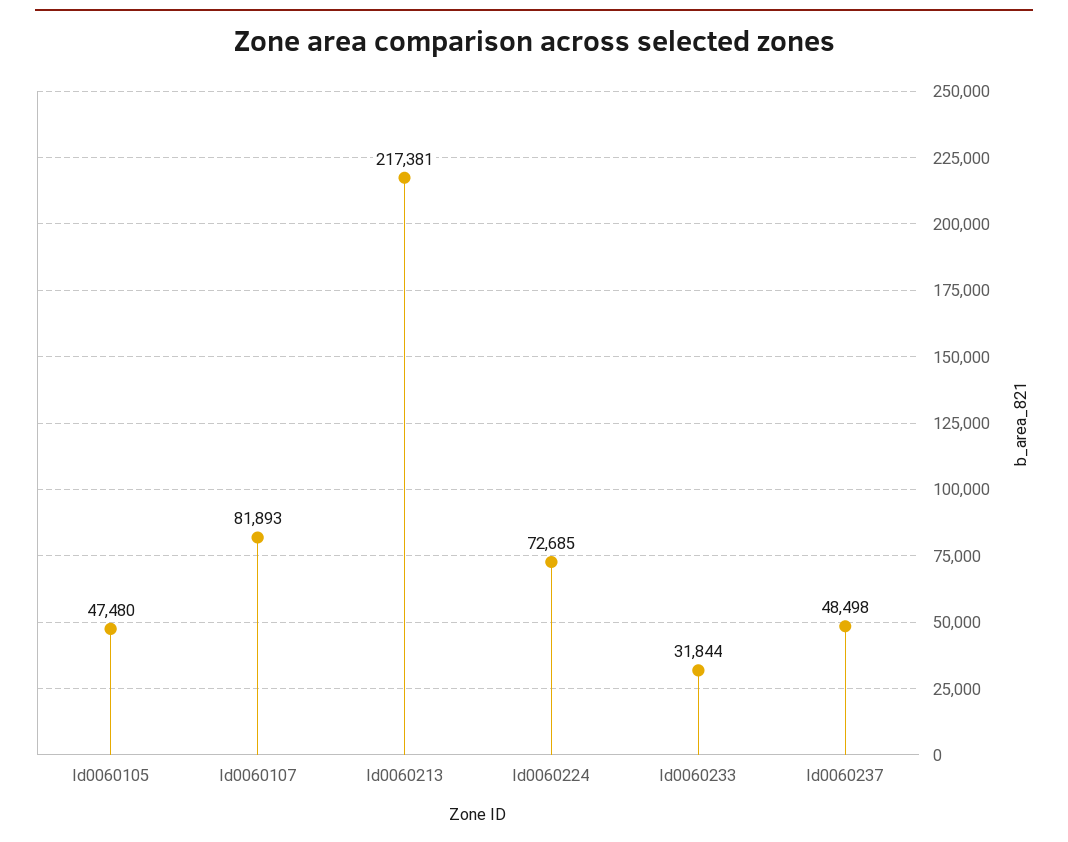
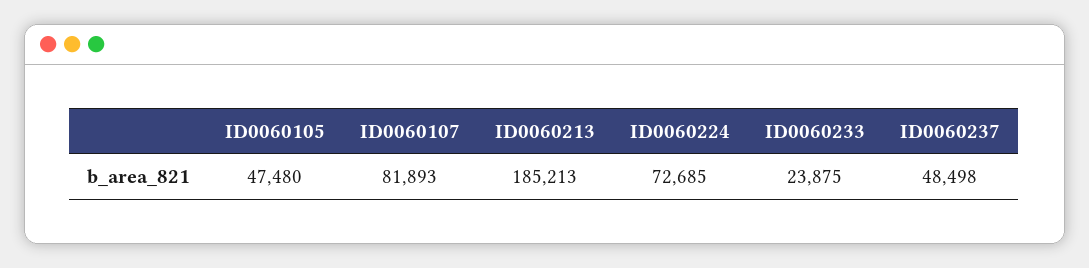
  {
    "Id0060105": 47480,
    "Id0060107": 81893,
-   "Id0060213": 217381,
+   "Id0060213": 185213,
    "Id0060224": 72685,
-   "Id0060233": 31844,
+   "Id0060233": 23875,
    "Id0060237": 48498
  }

